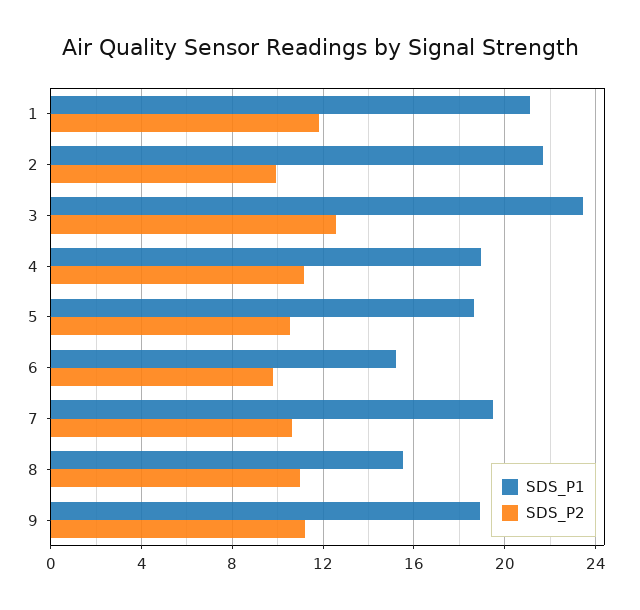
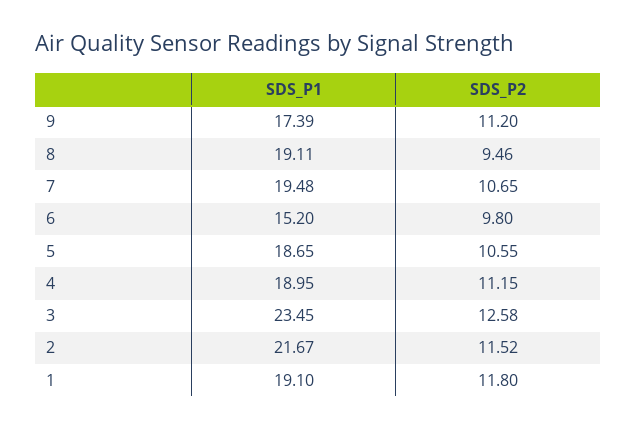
  {
    "SDS_P1": {
-     "1": 21,
+     "1": 19.1,
      "2": 21.67,
      "3": 23.45,
      "4": 18.95,
      "5": 18.65,
      "6": 15.2,
      "7": 19.48,
-     "8": 15.5,
+     "8": 19.11,
-     "9": 19
+     "9": 17.39
    },
    "SDS_P2": {
      "1": 11.8,
-     "2": 10,
+     "2": 11.52,
      "3": 12.58,
      "4": 11.15,
      "5": 10.55,
      "6": 9.8,
      "7": 10.65,
-     "8": 11,
+     "8": 9.46,
      "9": 11.2
    }
  }

